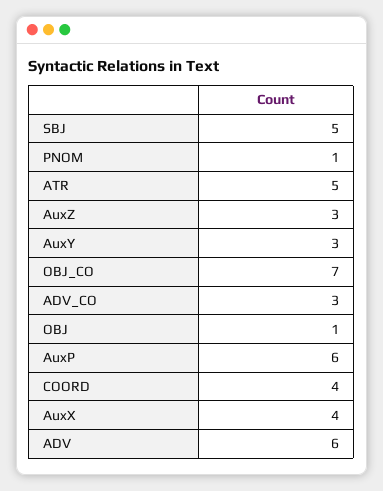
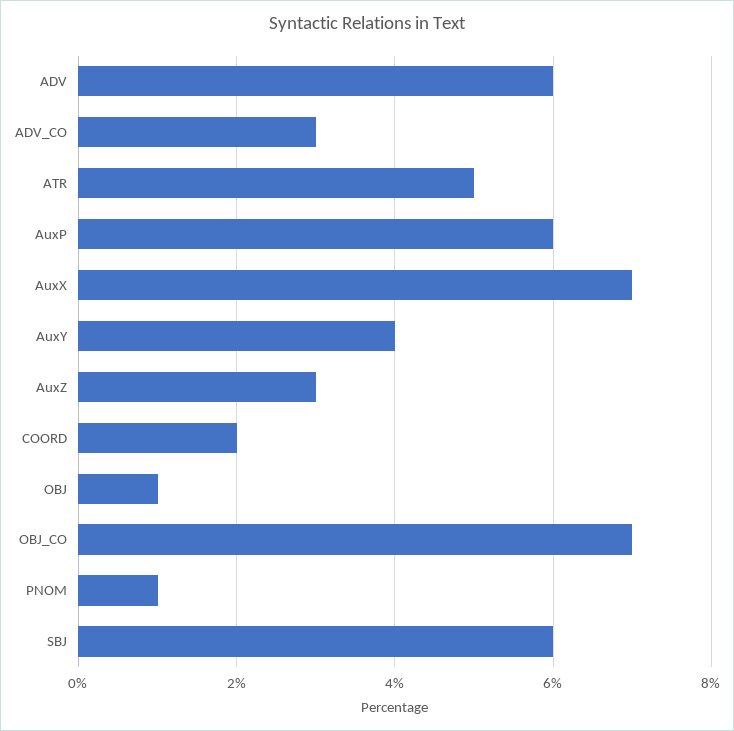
  {
-   "SBJ": 5,
+   "SBJ": 6,
    "PNOM": 1,
    "ATR": 5,
    "AuxZ": 3,
-   "AuxY": 3,
+   "AuxY": 4,
    "OBJ_CO": 7,
    "ADV_CO": 3,
    "OBJ": 1,
    "AuxP": 6,
-   "COORD": 4,
+   "COORD": 2,
-   "AuxX": 4,
+   "AuxX": 7,
    "ADV": 6
  }

